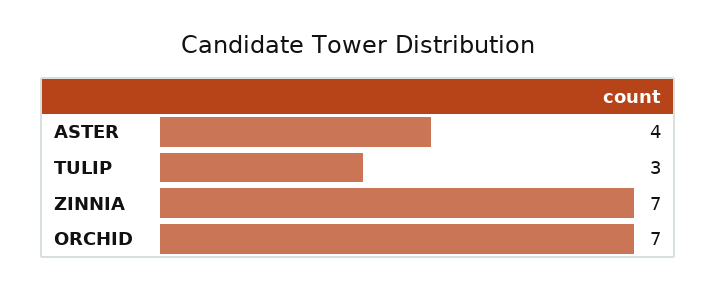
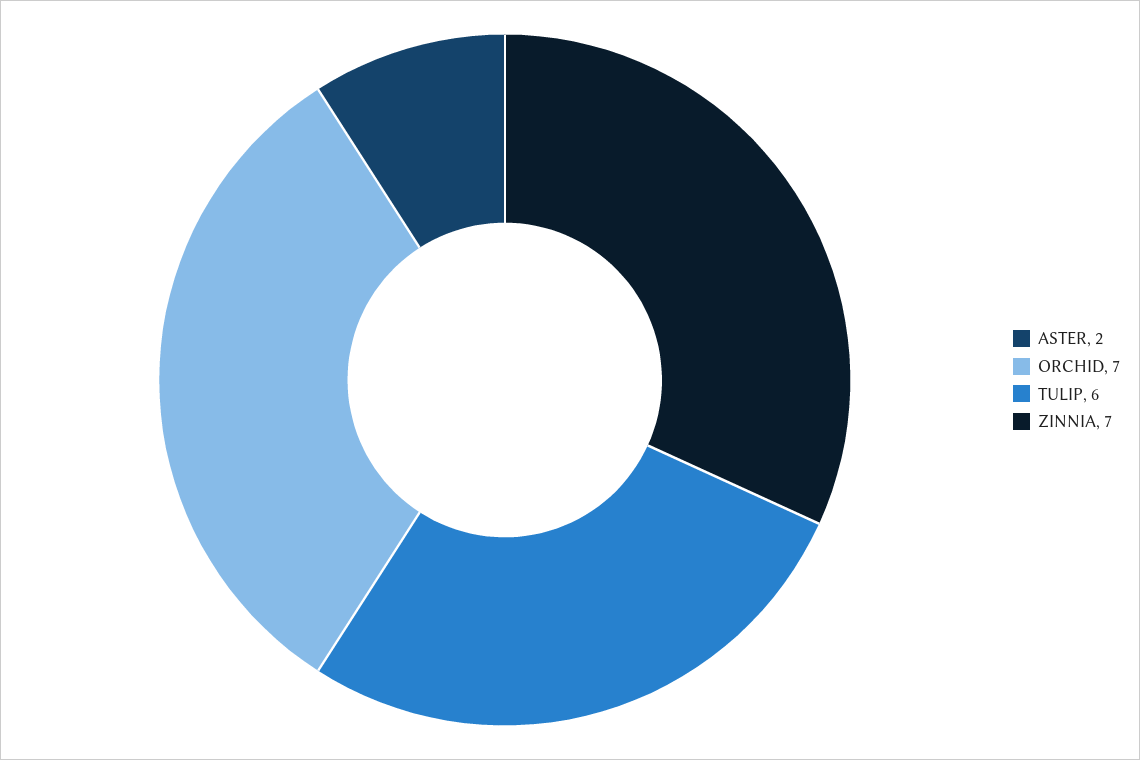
  {
-   "ASTER": 4,
+   "ASTER": 2,
-   "TULIP": 3,
+   "TULIP": 6,
    "ZINNIA": 7,
    "ORCHID": 7
  }

